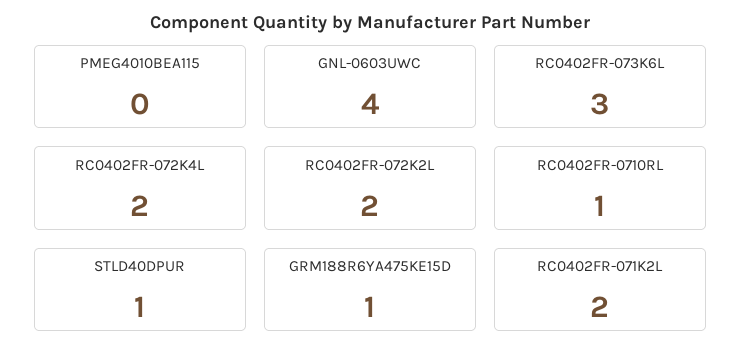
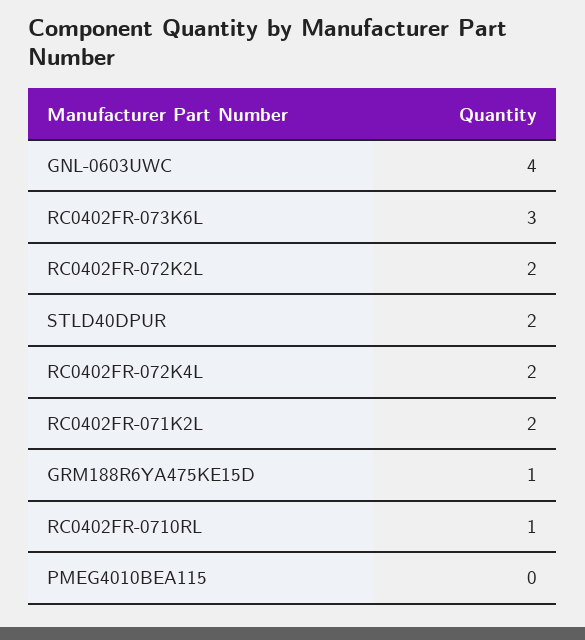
  {
    "PMEG4010BEA115": 0,
    "GNL-0603UWC": 4,
    "RC0402FR-073K6L": 3,
    "RC0402FR-072K4L": 2,
    "RC0402FR-072K2L": 2,
    "RC0402FR-0710RL": 1,
-   "STLD40DPUR": 1,
+   "STLD40DPUR": 2,
    "GRM188R6YA475KE15D": 1,
    "RC0402FR-071K2L": 2
  }

